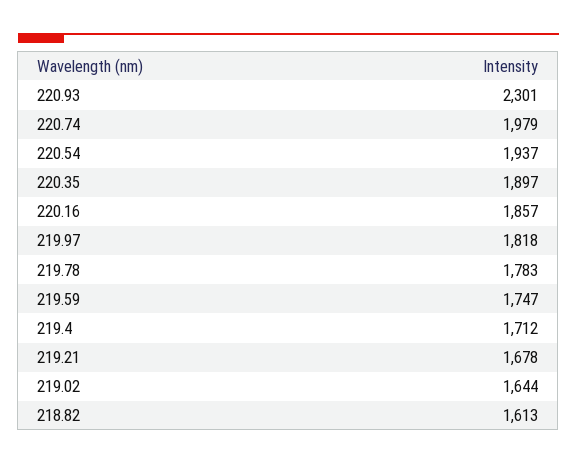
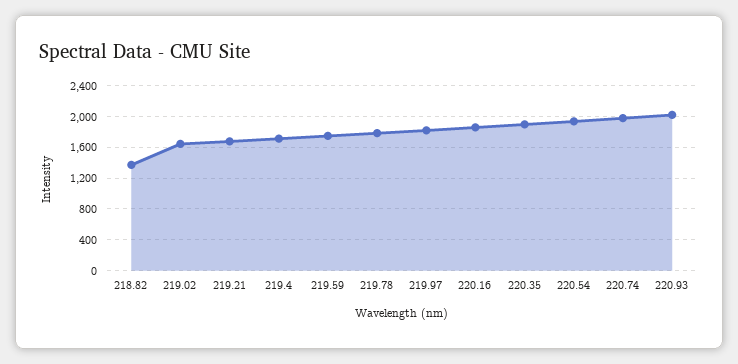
  {
-   "220.93": 2301,
+   "220.93": 2000,
    "220.74": 1979,
    "220.54": 1937,
    "220.35": 1897,
    "220.16": 1857,
    "219.97": 1818,
    "219.78": 1783,
    "219.59": 1747,
    "219.4": 1712,
    "219.21": 1678,
    "219.02": 1644,
-   "218.82": 1613
+   "218.82": 1400
  }

